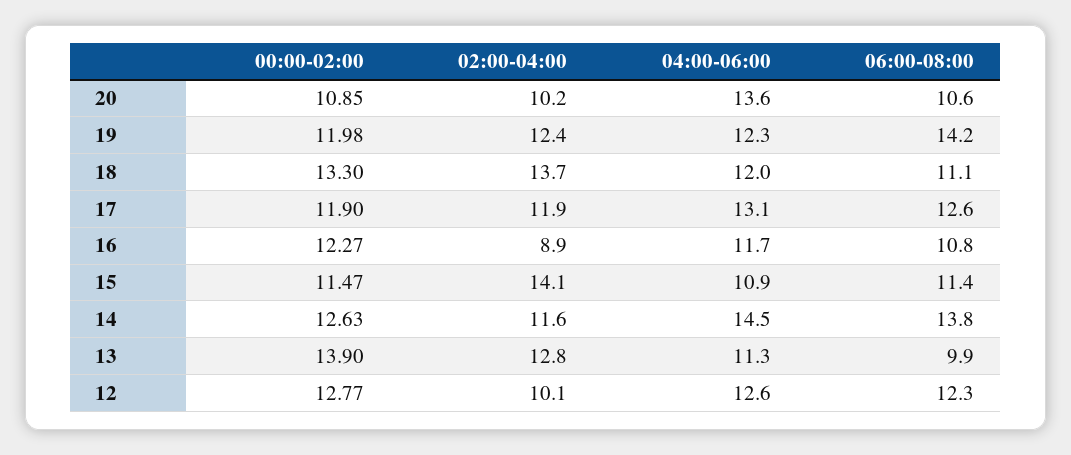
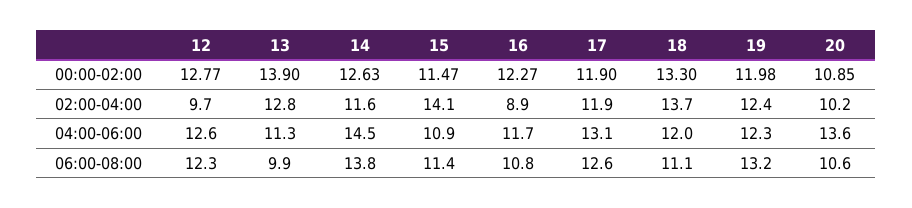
  {
    "00:00-02:00": {
      "20": 10.85,
      "19": 11.98,
      "18": 13.3,
      "17": 11.9,
      "16": 12.27,
      "15": 11.47,
      "14": 12.63,
      "13": 13.9,
      "12": 12.77
    },
    "02:00-04:00": {
      "20": 10.2,
      "19": 12.4,
      "18": 13.7,
      "17": 11.9,
      "16": 8.9,
      "15": 14.1,
      "14": 11.6,
      "13": 12.8,
-     "12": 10.1
+     "12": 9.7
    },
    "04:00-06:00": {
      "20": 13.6,
      "19": 12.3,
      "18": 12,
      "17": 13.1,
      "16": 11.7,
      "15": 10.9,
      "14": 14.5,
      "13": 11.3,
      "12": 12.6
    },
    "06:00-08:00": {
      "20": 10.6,
-     "19": 14.2,
+     "19": 13.2,
      "18": 11.1,
      "17": 12.6,
      "16": 10.8,
      "15": 11.4,
      "14": 13.8,
      "13": 9.9,
      "12": 12.3
    }
  }

